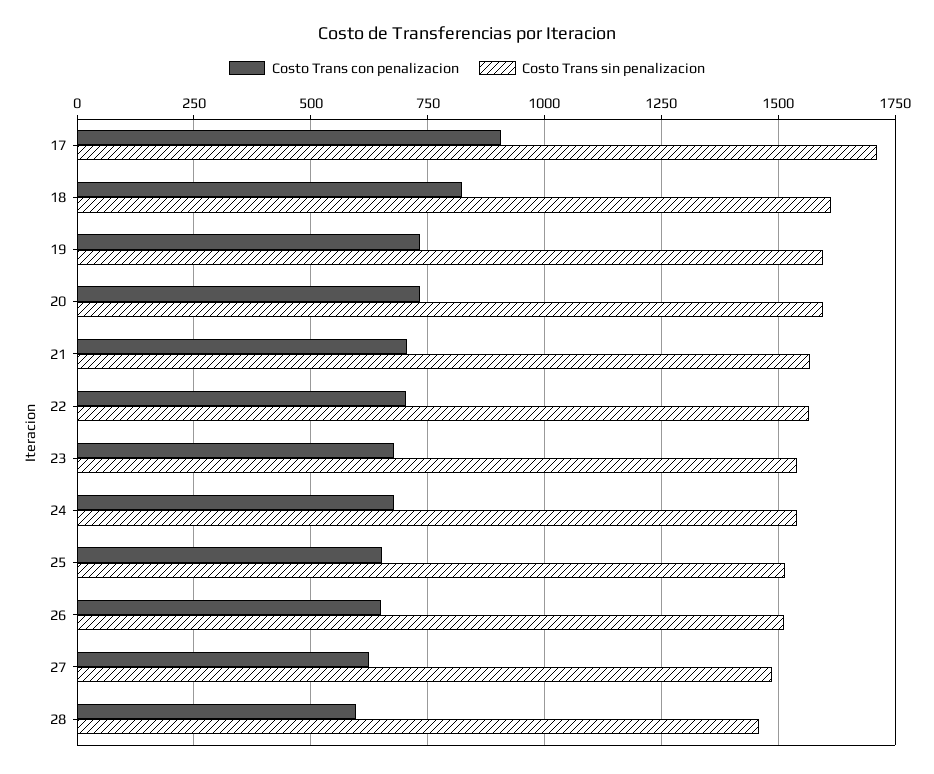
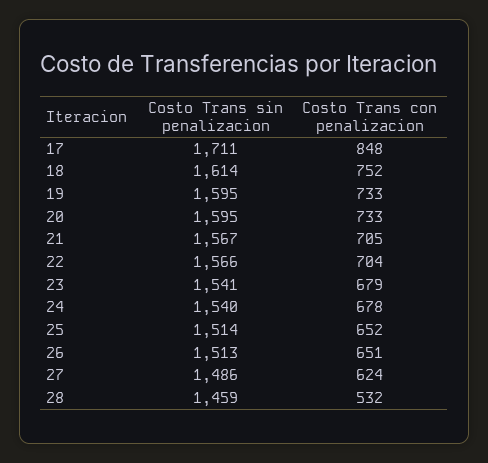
  {
    "Costo Trans con penalizacion": {
-     "17": 900,
+     "17": 848,
-     "18": 825,
+     "18": 752,
      "19": 733,
      "20": 733,
      "21": 705,
      "22": 704,
      "23": 679,
      "24": 678,
      "25": 652,
      "26": 651,
      "27": 624,
-     "28": 600
+     "28": 532
    },
    "Costo Trans sin penalizacion": {
      "17": 1711,
      "18": 1614,
      "19": 1595,
      "20": 1595,
      "21": 1567,
      "22": 1566,
      "23": 1541,
      "24": 1540,
      "25": 1514,
      "26": 1513,
      "27": 1486,
      "28": 1459
    }
  }

